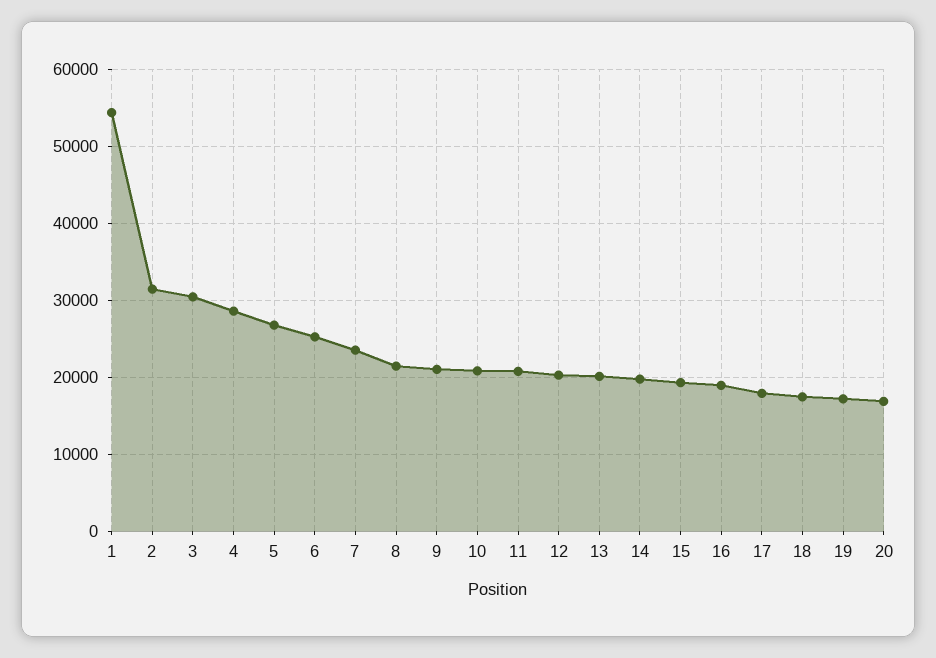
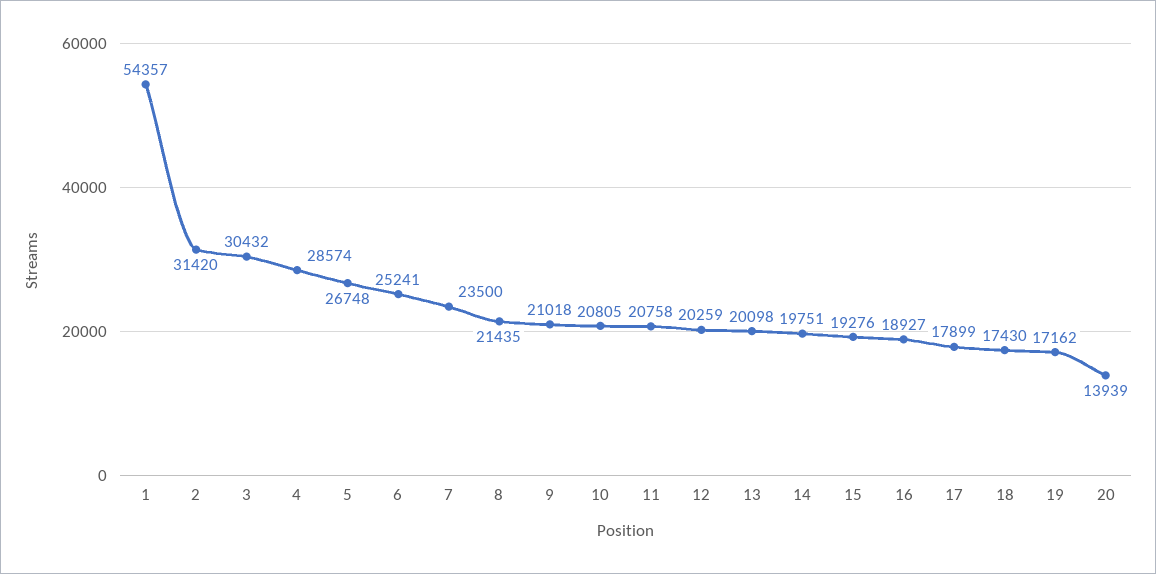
  {
    "1": 54357,
    "2": 31420,
    "3": 30432,
    "4": 28574,
    "5": 26748,
    "6": 25241,
    "7": 23500,
    "8": 21435,
    "9": 21018,
    "10": 20805,
    "11": 20758,
    "12": 20259,
    "13": 20098,
    "14": 19751,
    "15": 19276,
    "16": 18927,
    "17": 17899,
    "18": 17430,
    "19": 17162,
-   "20": 17000
+   "20": 13939
  }

